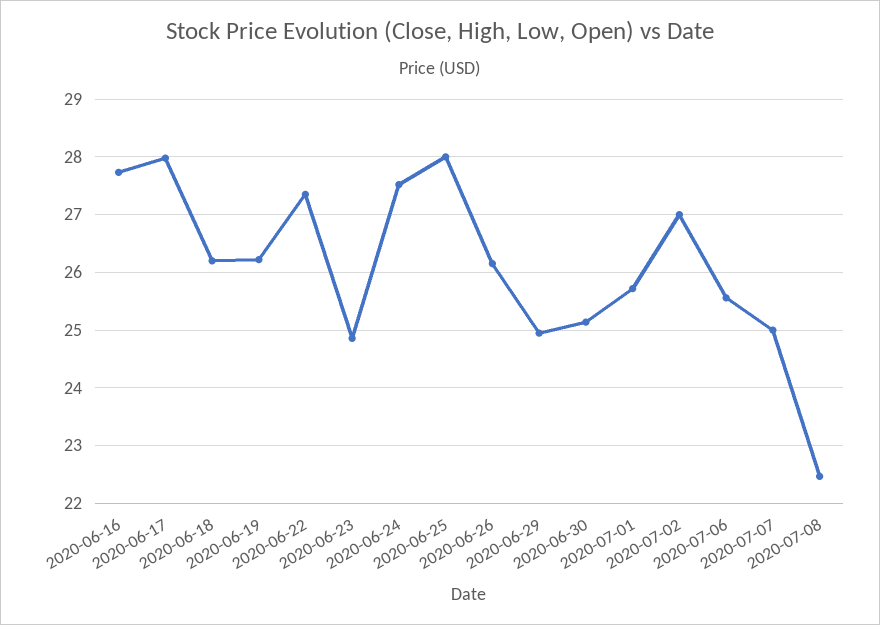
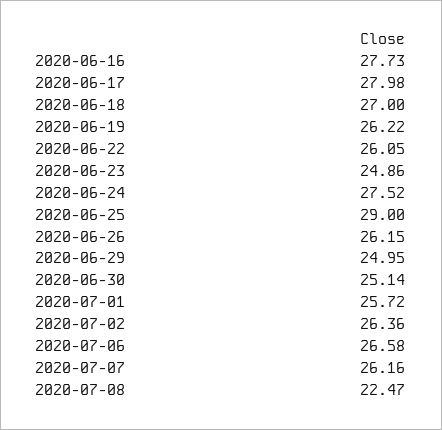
  {
    "2020-06-16": 27.73,
    "2020-06-17": 27.98,
-   "2020-06-18": 26.2,
+   "2020-06-18": 27,
    "2020-06-19": 26.22,
-   "2020-06-22": 27.4,
+   "2020-06-22": 26.05,
    "2020-06-23": 24.86,
    "2020-06-24": 27.52,
-   "2020-06-25": 28,
+   "2020-06-25": 29,
    "2020-06-26": 26.15,
    "2020-06-29": 24.95,
    "2020-06-30": 25.14,
    "2020-07-01": 25.72,
-   "2020-07-02": 27,
+   "2020-07-02": 26.36,
-   "2020-07-06": 25.6,
+   "2020-07-06": 26.58,
-   "2020-07-07": 25,
+   "2020-07-07": 26.16,
    "2020-07-08": 22.47
  }

